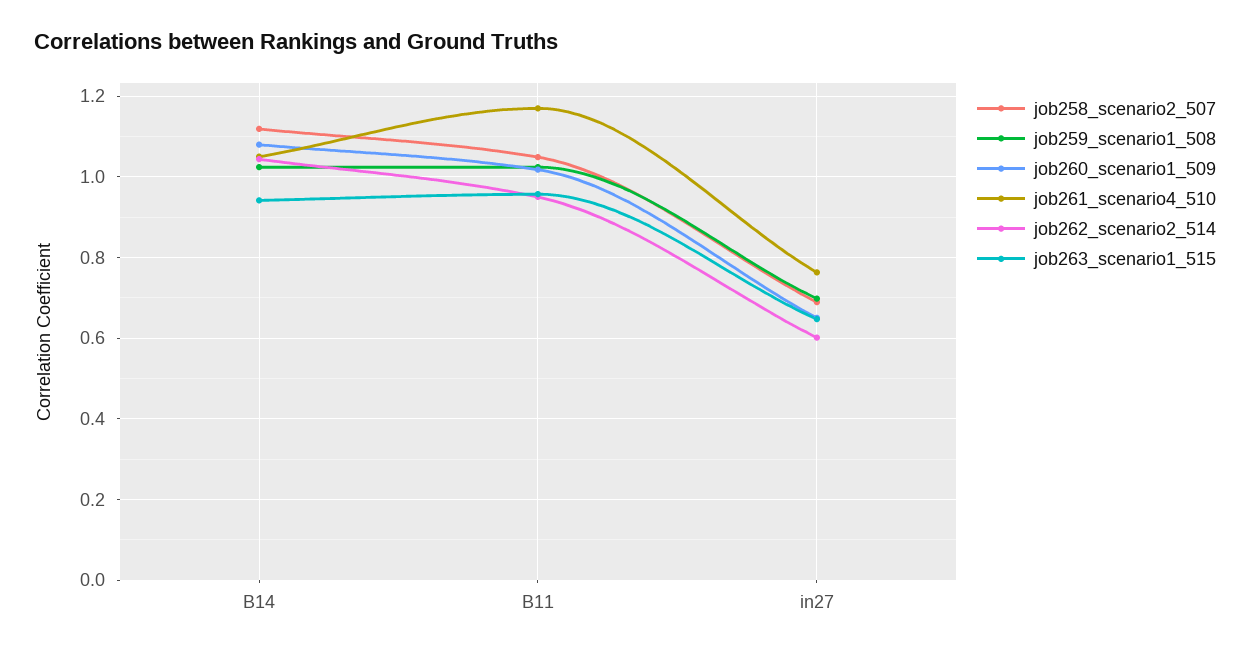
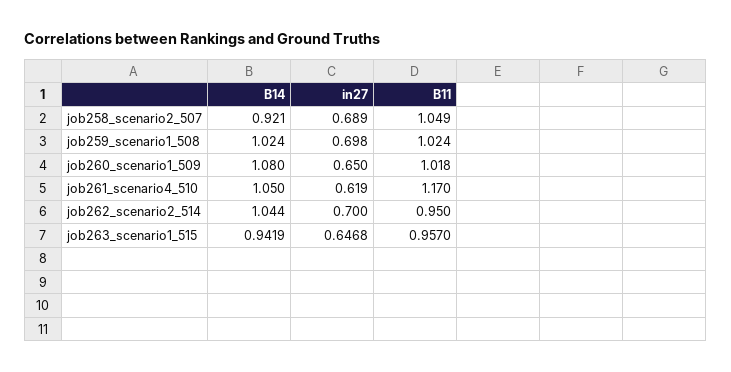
  {
    "job258_scenario2_507": {
-     "B14": 1.12,
+     "B14": 0.921,
      "B11": 1.049,
      "in27": 0.689
    },
    "job259_scenario1_508": {
      "B14": 1.024,
      "B11": 1.024,
      "in27": 0.698
    },
    "job260_scenario1_509": {
      "B14": 1.08,
      "B11": 1.018,
      "in27": 0.65
    },
    "job261_scenario4_510": {
      "B14": 1.05,
      "B11": 1.17,
-     "in27": 0.76
+     "in27": 0.619
    },
    "job262_scenario2_514": {
      "B14": 1.044,
      "B11": 0.95,
-     "in27": 0.6
+     "in27": 0.7
    },
    "job263_scenario1_515": {
      "B14": 0.9419,
      "B11": 0.957,
      "in27": 0.6468
    }
  }

